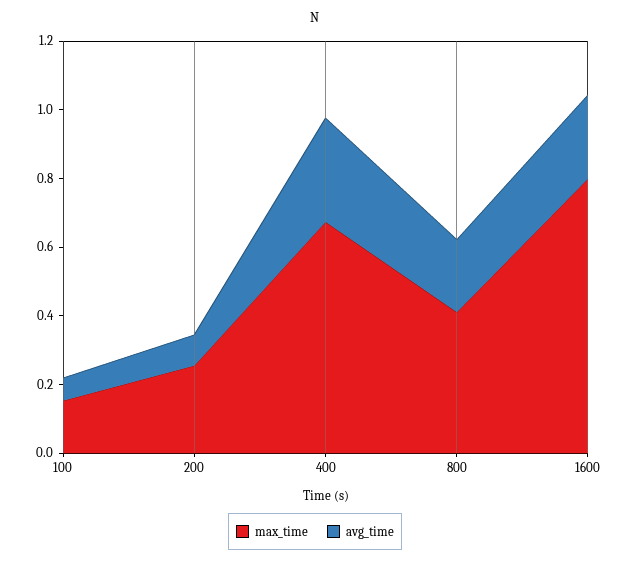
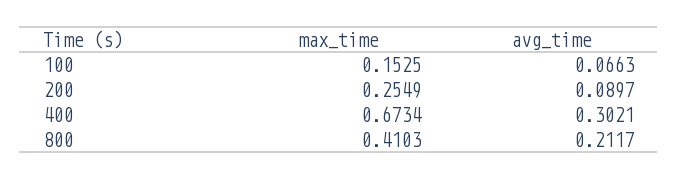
  {
    "max_time": {
      "100": 0.1525,
      "200": 0.2549,
      "400": 0.6734,
-     "800": 0.4103,
+     "800": 0.4103
-     "1600": 0.8
    },
    "avg_time": {
      "100": 0.0663,
      "200": 0.0897,
      "400": 0.3021,
-     "800": 0.2117,
+     "800": 0.2117
-     "1600": 0.25
    }
  }

